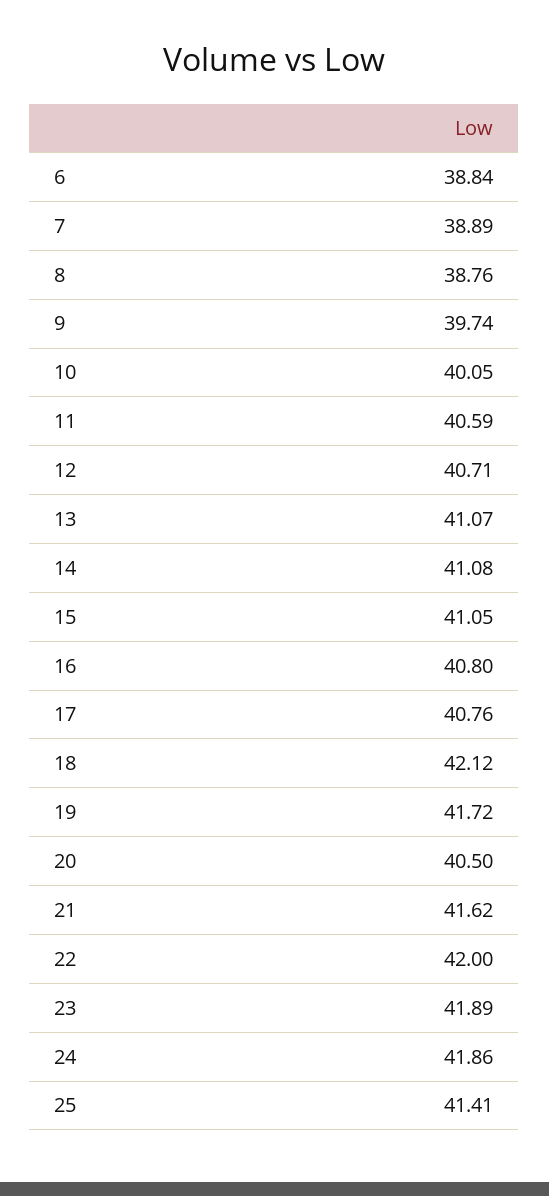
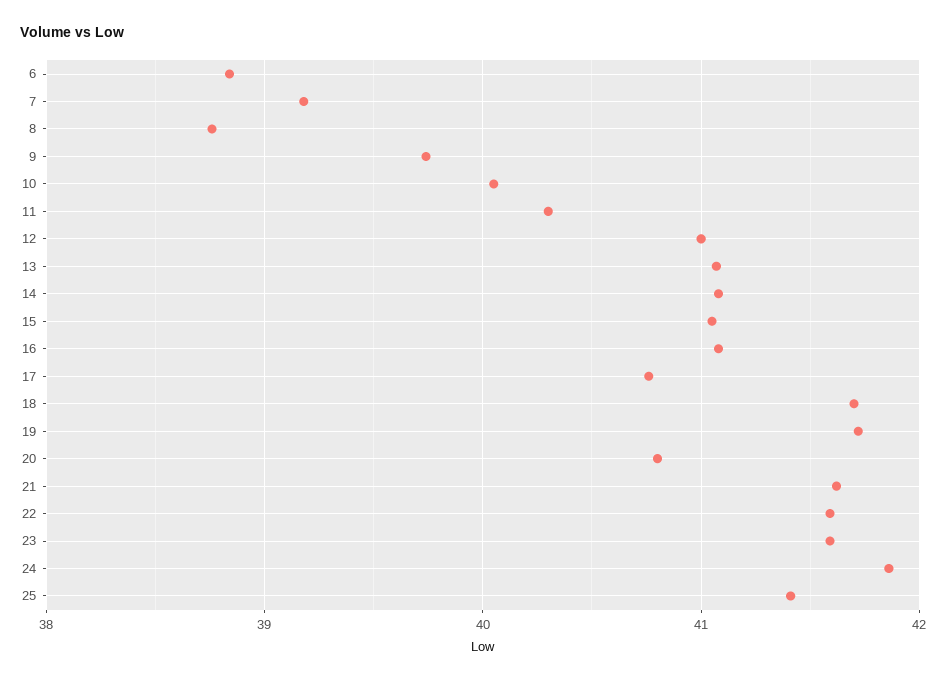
  {
    "6": 38.84,
-   "7": 38.89,
+   "7": 39.2,
    "8": 38.76,
    "9": 39.74,
    "10": 40.05,
-   "11": 40.59,
+   "11": 40.3,
-   "12": 40.71,
+   "12": 41,
    "13": 41.07,
    "14": 41.08,
    "15": 41.05,
-   "16": 40.8,
+   "16": 41.1,
    "17": 40.76,
-   "18": 42.12,
+   "18": 41.7,
    "19": 41.72,
-   "20": 40.5,
+   "20": 40.8,
    "21": 41.62,
-   "22": 42,
+   "22": 41.6,
-   "23": 41.89,
+   "23": 41.6,
    "24": 41.86,
    "25": 41.41
  }

